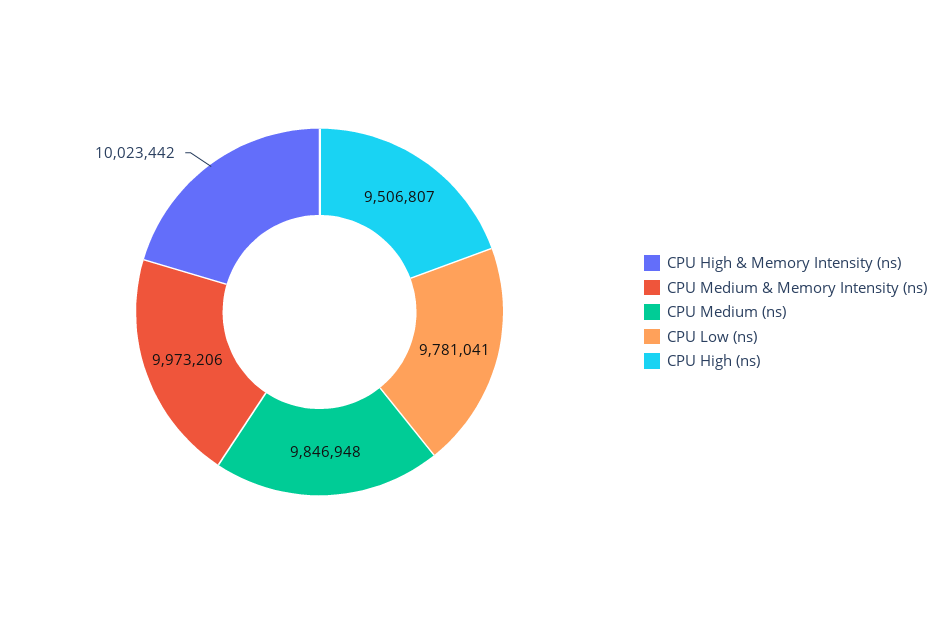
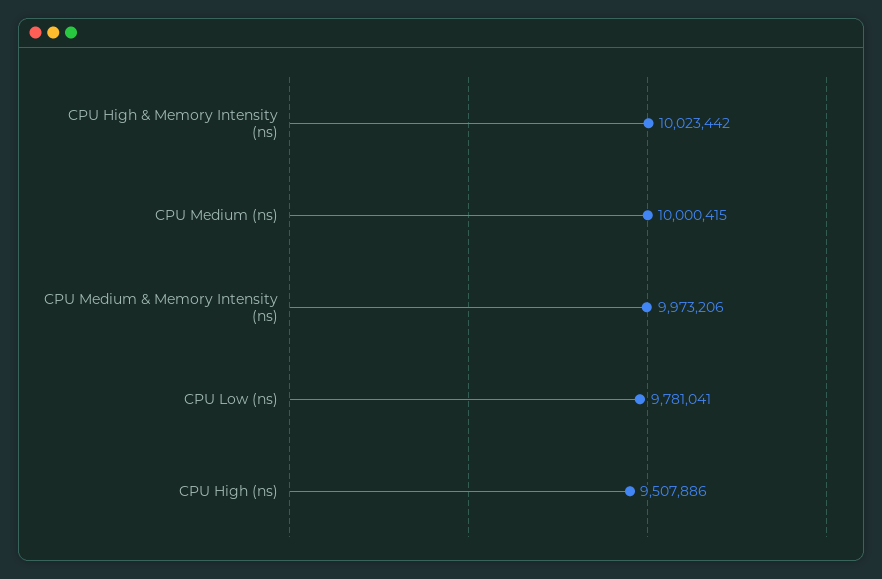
  {
    "CPU High & Memory Intensity (ns)": 10023442,
    "CPU Medium & Memory Intensity (ns)": 9973206,
-   "CPU Medium (ns)": 9846948,
+   "CPU Medium (ns)": 10000415,
    "CPU Low (ns)": 9781041,
-   "CPU High (ns)": 9506807
+   "CPU High (ns)": 9507886
  }

